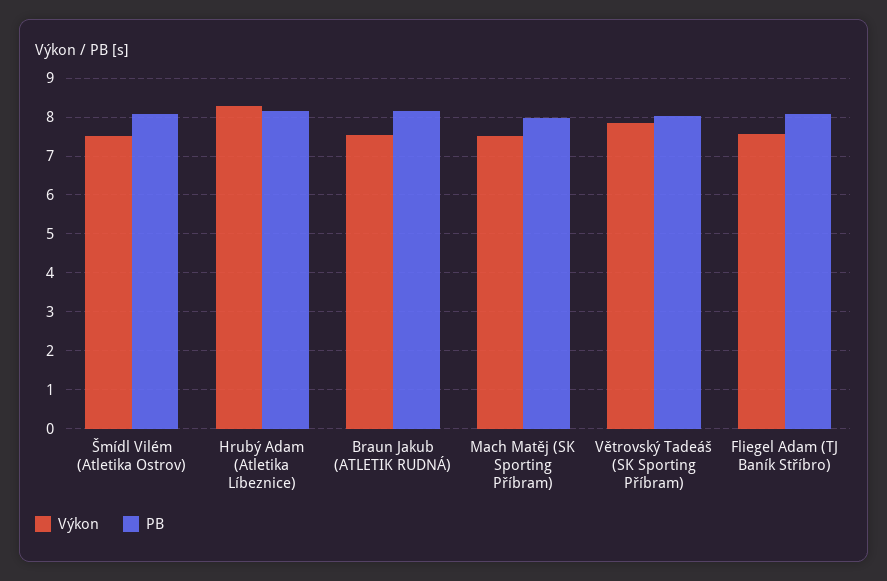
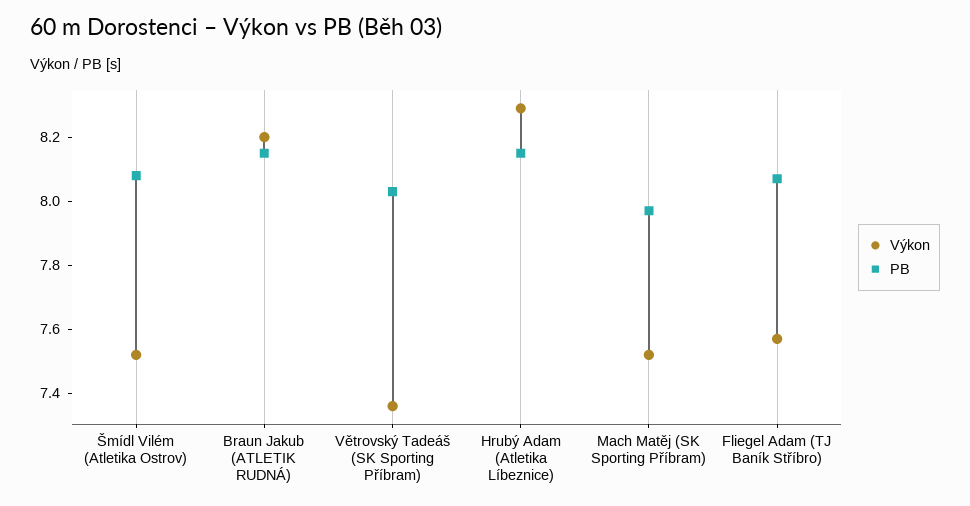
  {
    "Výkon": {
      "Šmídl Vilém (Atletika Ostrov)": 7.5,
      "Hrubý Adam (Atletika Líbeznice)": 8.3,
-     "Braun Jakub (ATLETIK RUDNÁ)": 7.6,
+     "Braun Jakub (ATLETIK RUDNÁ)": 8.2,
      "Mach Matěj (SK Sporting Příbram)": 7.5,
-     "Větrovský Tadeáš (SK Sporting Příbram)": 7.8,
+     "Větrovský Tadeáš (SK Sporting Příbram)": 7.35,
      "Fliegel Adam (TJ Baník Stříbro)": 7.55
    },
    "PB": {
      "Šmídl Vilém (Atletika Ostrov)": 8.1,
      "Hrubý Adam (Atletika Líbeznice)": 8.15,
      "Braun Jakub (ATLETIK RUDNÁ)": 8.15,
      "Mach Matěj (SK Sporting Příbram)": 7.95,
      "Větrovský Tadeáš (SK Sporting Příbram)": 8.05,
      "Fliegel Adam (TJ Baník Stříbro)": 8.05
    }
  }

